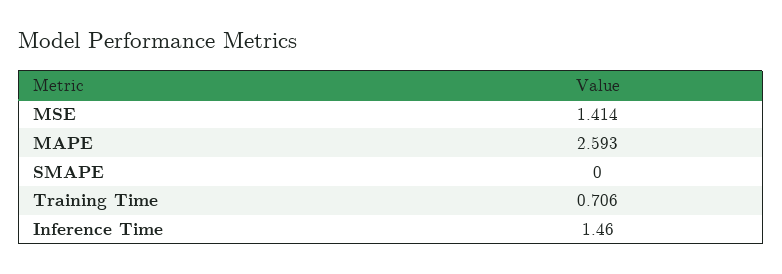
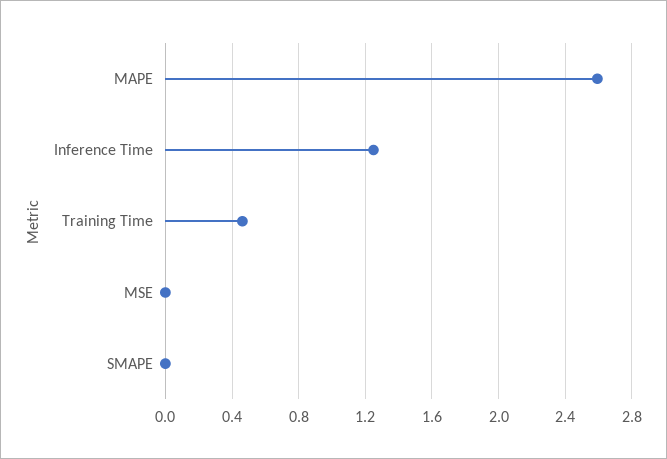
  {
-   "MSE": 1.414,
+   "MSE": 0,
    "MAPE": 2.593,
    "SMAPE": 0,
-   "Training Time": 0.706,
+   "Training Time": 0.45,
-   "Inference Time": 1.46
+   "Inference Time": 1.25
  }

